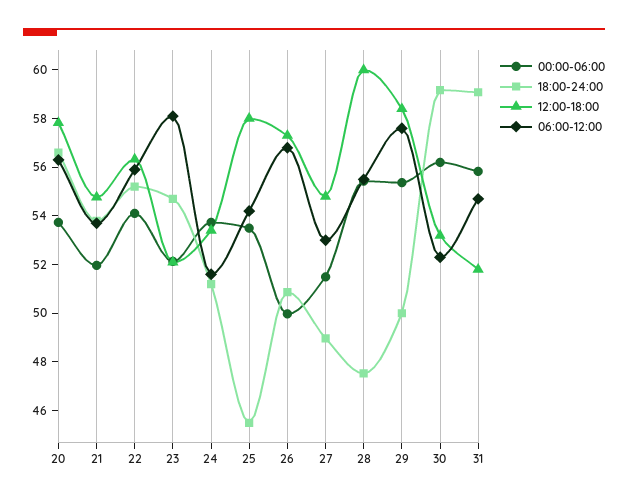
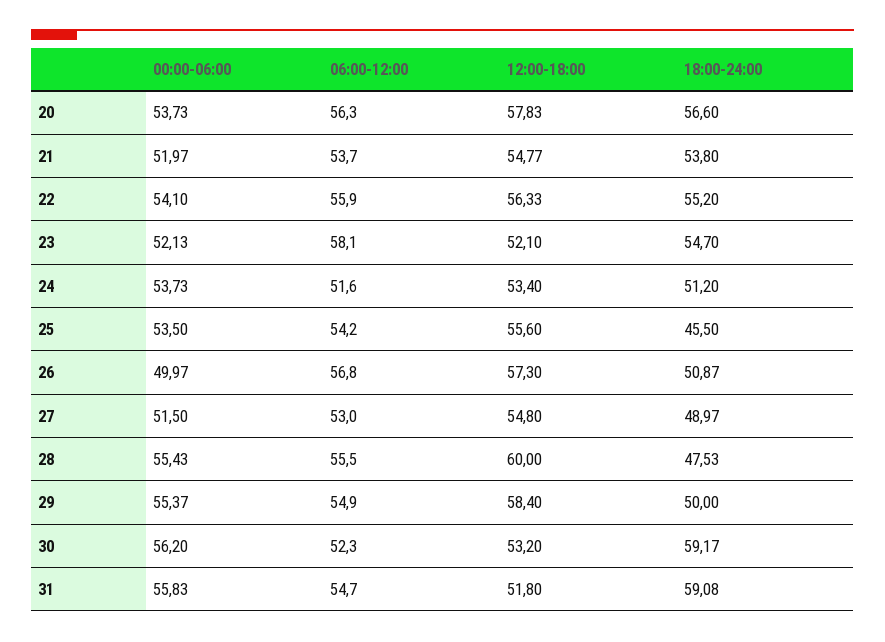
  {
    "00:00-06:00": {
      "20": 53.73,
      "21": 51.97,
      "22": 54.1,
      "23": 52.13,
      "24": 53.73,
      "25": 53.5,
      "26": 49.97,
      "27": 51.5,
      "28": 55.43,
      "29": 55.37,
      "30": 56.2,
      "31": 55.83
    },
    "18:00-24:00": {
      "20": 56.6,
      "21": 53.8,
      "22": 55.2,
      "23": 54.7,
      "24": 51.2,
      "25": 45.5,
      "26": 50.87,
      "27": 48.97,
      "28": 47.53,
      "29": 50,
      "30": 59.17,
      "31": 59.08
    },
    "12:00-18:00": {
      "20": 57.83,
      "21": 54.77,
      "22": 56.33,
      "23": 52.1,
      "24": 53.4,
-     "25": 58,
+     "25": 55.6,
      "26": 57.3,
      "27": 54.8,
      "28": 60,
      "29": 58.4,
      "30": 53.2,
      "31": 51.8
    },
    "06:00-12:00": {
      "20": 56.3,
      "21": 53.7,
      "22": 55.9,
      "23": 58.1,
      "24": 51.6,
      "25": 54.2,
      "26": 56.8,
      "27": 53,
      "28": 55.5,
-     "29": 57.5,
+     "29": 54.9,
      "30": 52.3,
      "31": 54.7
    }
  }

